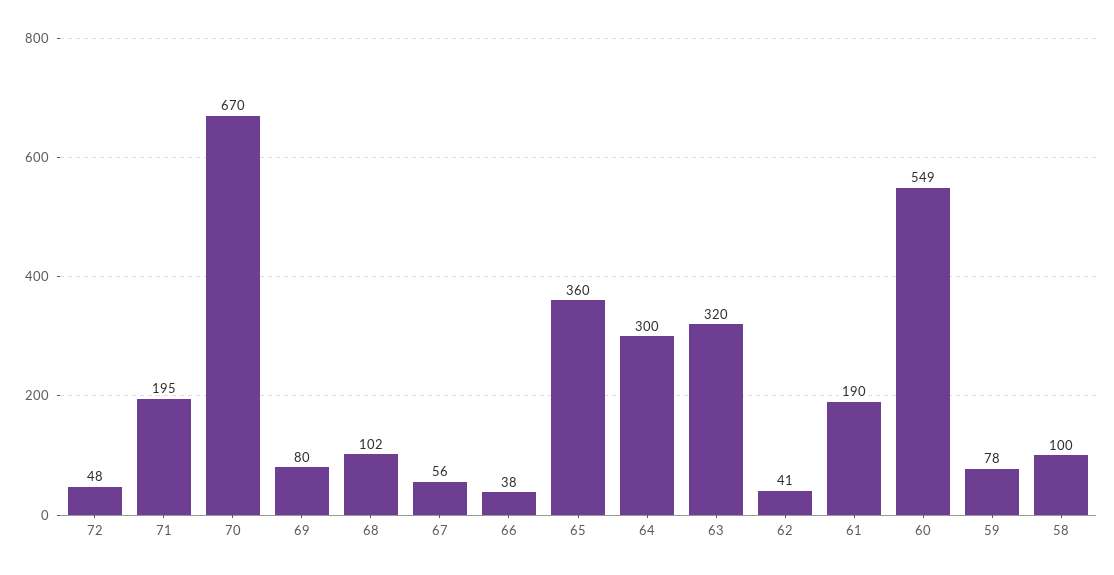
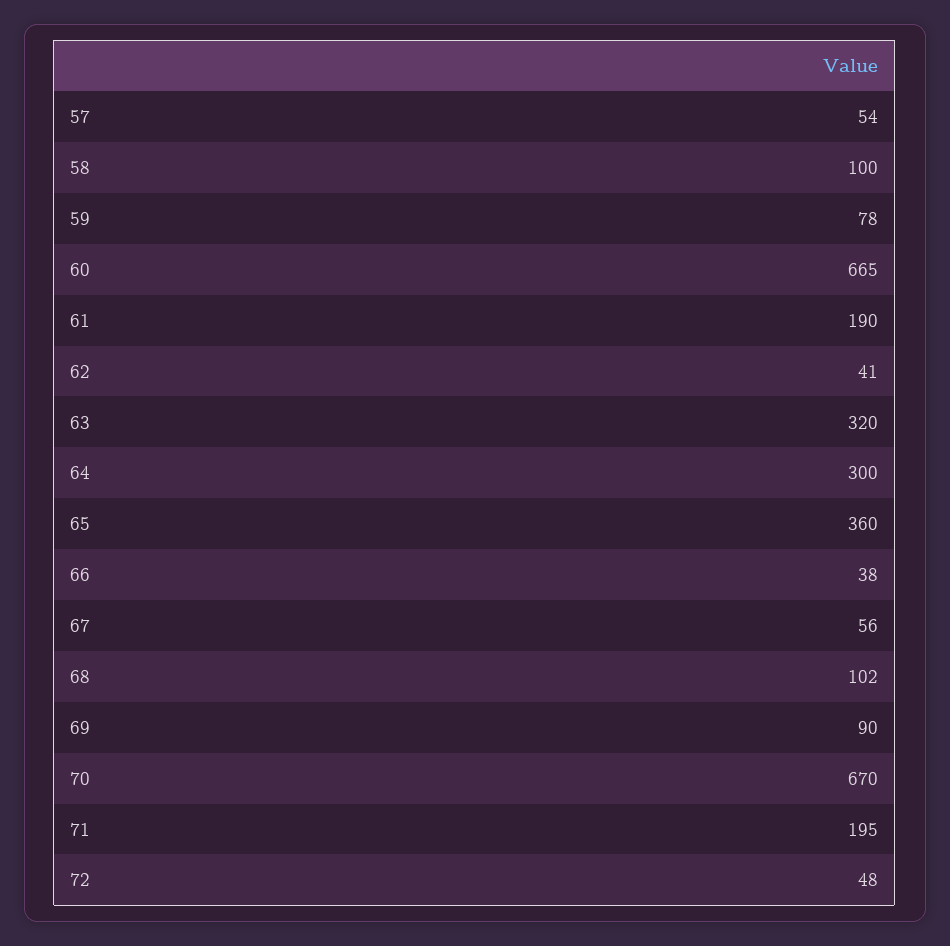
  {
    "72": 48,
    "71": 195,
    "70": 670,
-   "69": 80,
+   "69": 90,
    "68": 102,
    "67": 56,
    "66": 38,
    "65": 360,
    "64": 300,
    "63": 320,
    "62": 41,
    "61": 190,
-   "60": 549,
+   "60": 665,
    "59": 78,
-   "58": 100
+   "58": 100,
+   "57": 54
  }

